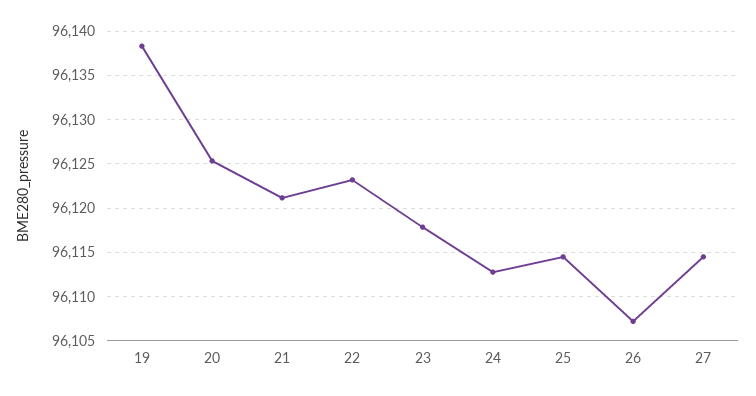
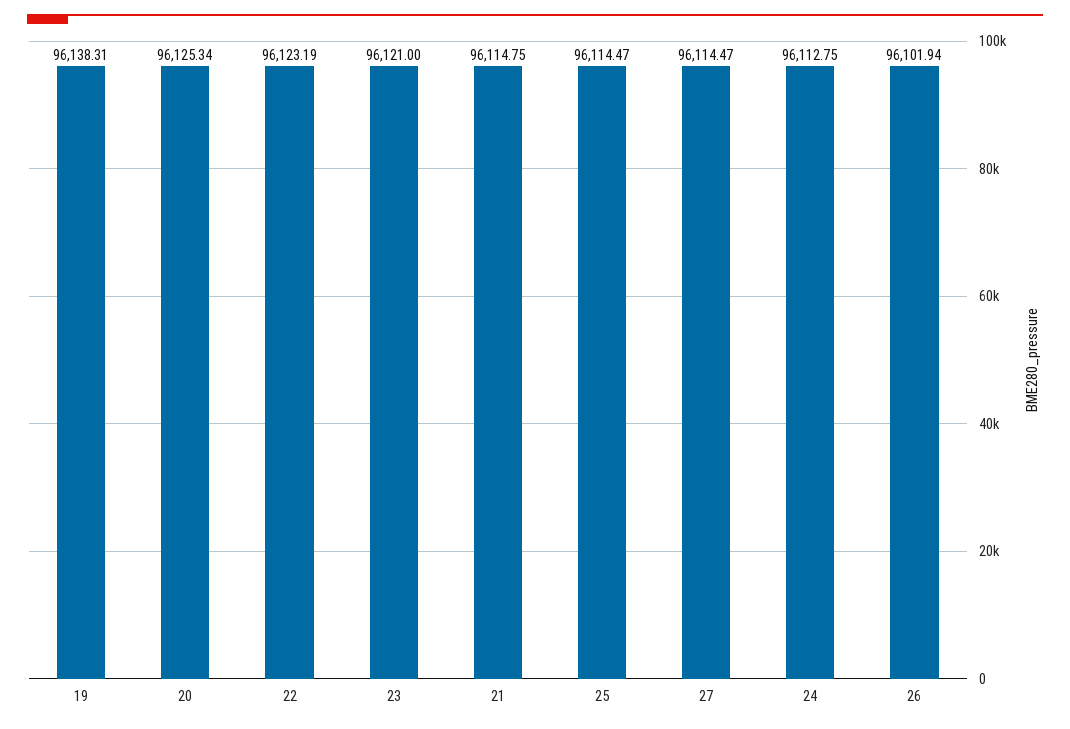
  {
    "19": 96138.31,
    "20": 96125.34,
-   "21": 96121,
+   "21": 96114.75,
    "22": 96123.19,
-   "23": 96118,
+   "23": 96121,
    "24": 96112.75,
    "25": 96114.47,
-   "26": 96107,
+   "26": 96101.94,
    "27": 96114.47
  }

